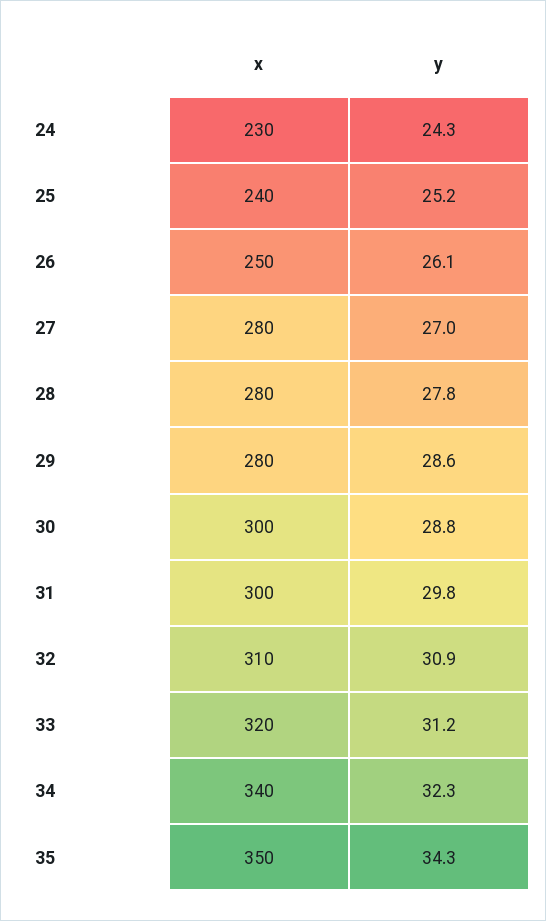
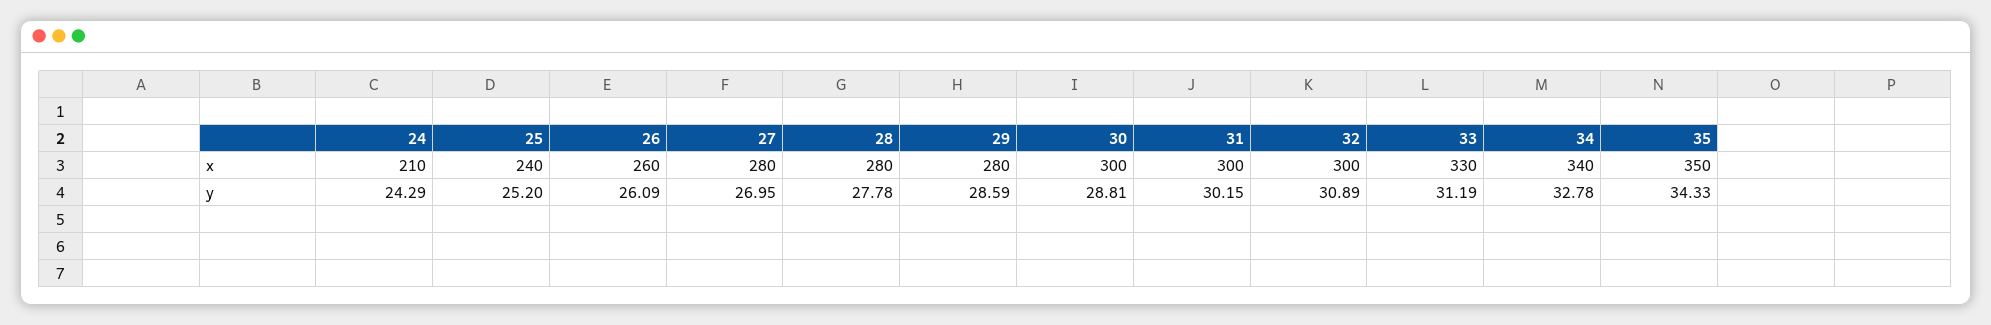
  {
    "x": {
-     "24": 230,
+     "24": 210,
      "25": 240,
-     "26": 250,
+     "26": 260,
      "27": 280,
      "28": 280,
      "29": 280,
      "30": 300,
      "31": 300,
-     "32": 310,
+     "32": 300,
-     "33": 320,
+     "33": 330,
      "34": 340,
      "35": 350
    },
    "y": {
      "24": 24.29,
      "25": 25.2,
      "26": 26.09,
      "27": 26.95,
      "28": 27.78,
      "29": 28.59,
      "30": 28.81,
-     "31": 29.8,
+     "31": 30.15,
      "32": 30.89,
      "33": 31.19,
-     "34": 32.3,
+     "34": 32.78,
      "35": 34.33
    }
  }

